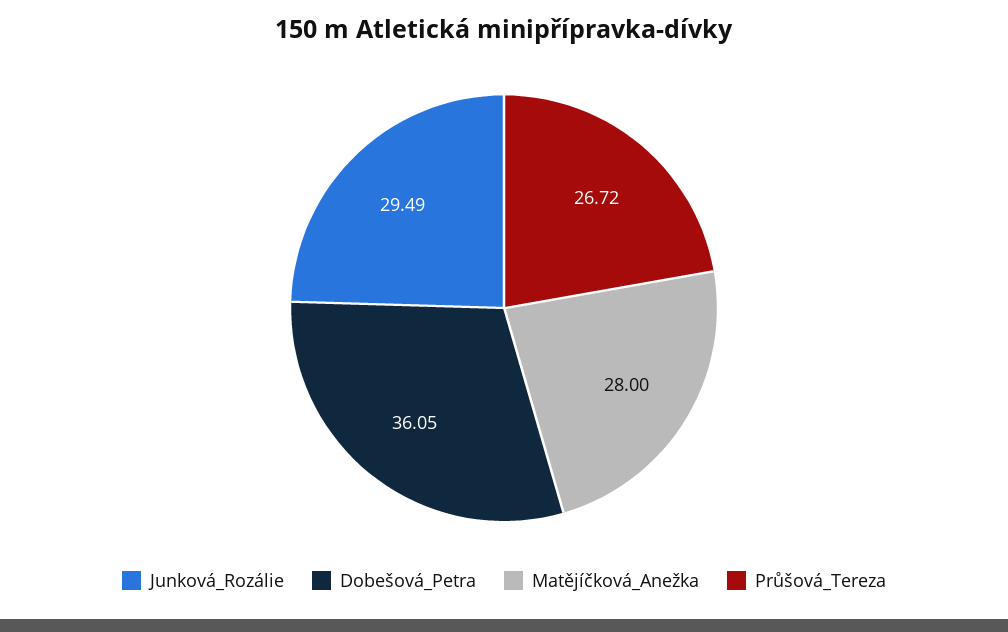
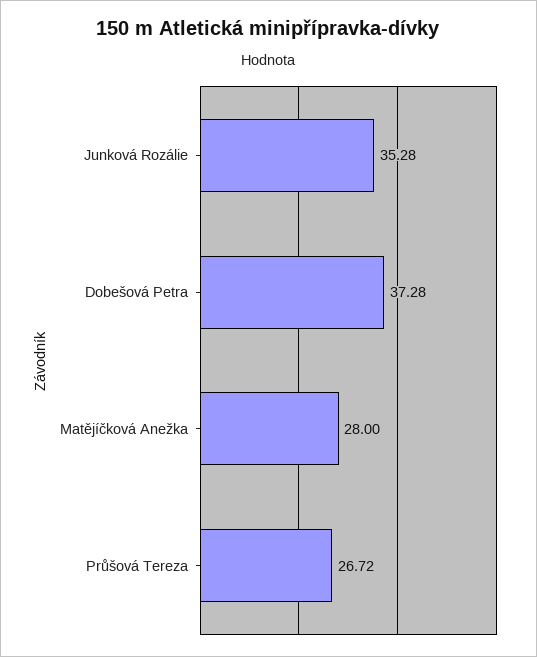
  {
-   "Junková_Rozálie": 29.49,
+   "Junková_Rozálie": 35.28,
-   "Dobešová_Petra": 36.05,
+   "Dobešová_Petra": 37.28,
    "Matějíčková_Anežka": 28,
    "Průšová_Tereza": 26.72
  }

